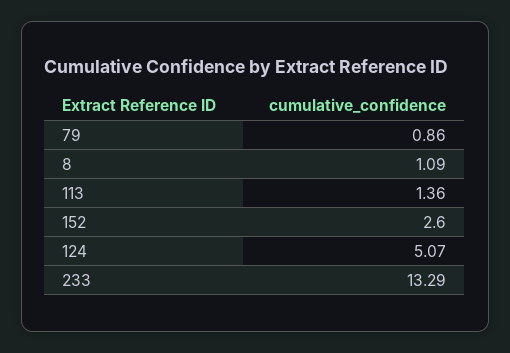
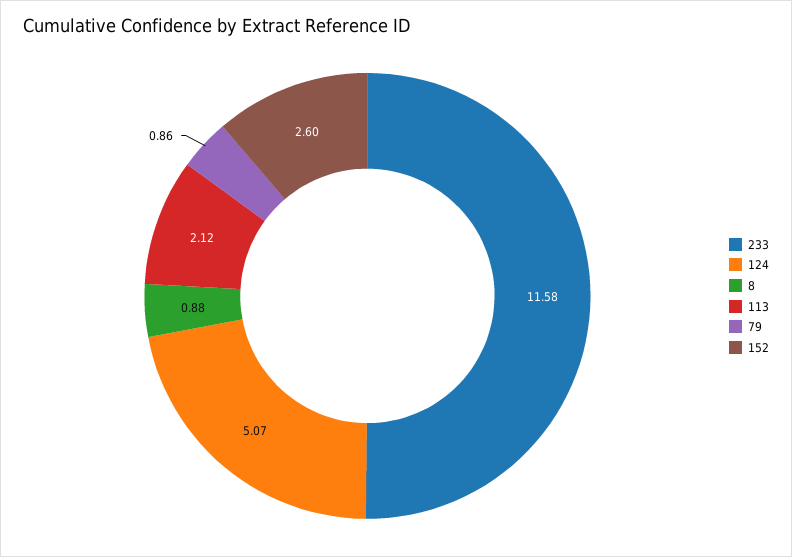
  {
    "79": 0.86,
-   "8": 1.09,
+   "8": 0.88,
-   "113": 1.36,
+   "113": 2.12,
    "152": 2.6,
    "124": 5.07,
-   "233": 13.29
+   "233": 11.58
  }

